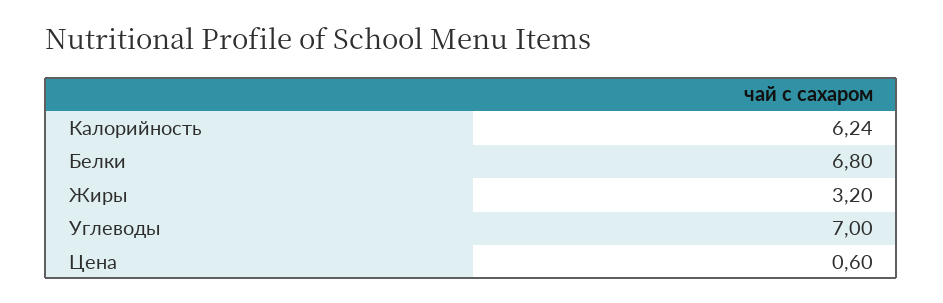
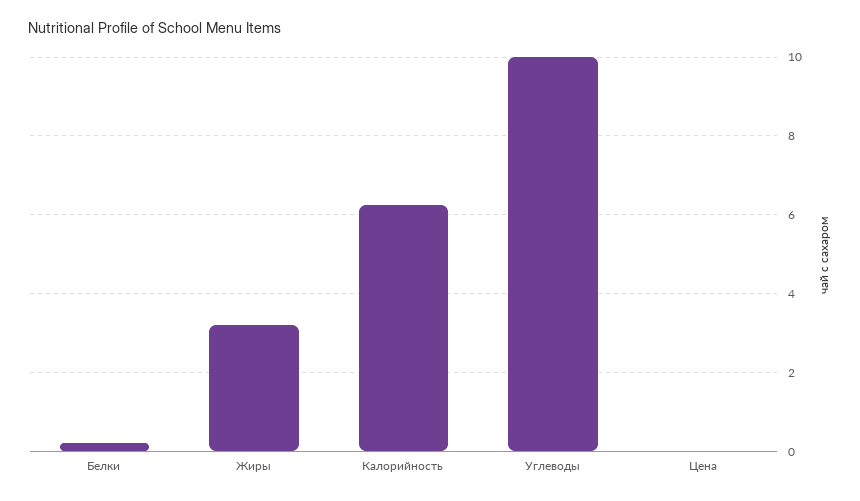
  {
    "Калорийность": 6.24,
-   "Белки": 6.8,
+   "Белки": 0.2,
    "Жиры": 3.2,
-   "Углеводы": 7,
+   "Углеводы": 10,
-   "Цена": 0.6
+   "Цена": 0
  }

